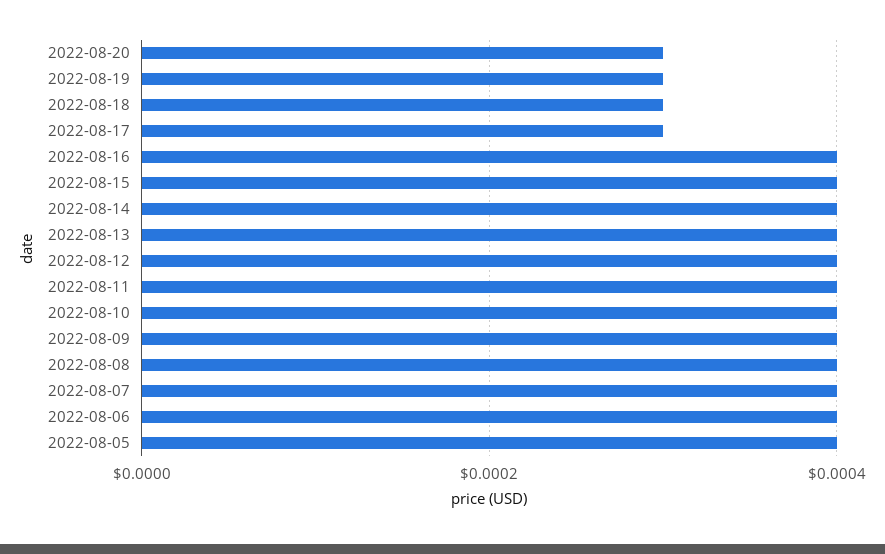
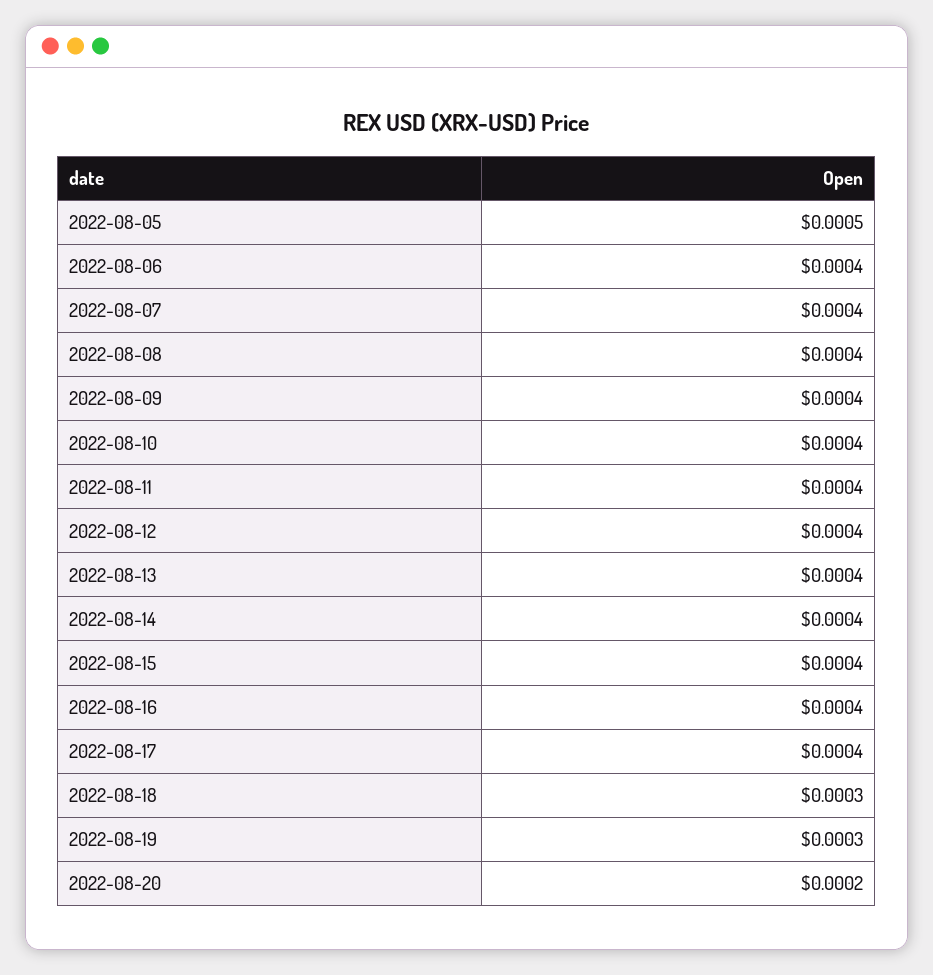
  {
-   "2022-08-20": 0.0003,
+   "2022-08-20": 0.0002,
    "2022-08-19": 0.0003,
    "2022-08-18": 0.0003,
-   "2022-08-17": 0.0003,
+   "2022-08-17": 0.0004,
    "2022-08-16": 0.0004,
    "2022-08-15": 0.0004,
    "2022-08-14": 0.0004,
    "2022-08-13": 0.0004,
    "2022-08-12": 0.0004,
    "2022-08-11": 0.0004,
    "2022-08-10": 0.0004,
    "2022-08-09": 0.0004,
    "2022-08-08": 0.0004,
    "2022-08-07": 0.0004,
    "2022-08-06": 0.0004,
-   "2022-08-05": 0.0004
+   "2022-08-05": 0.0005
  }

